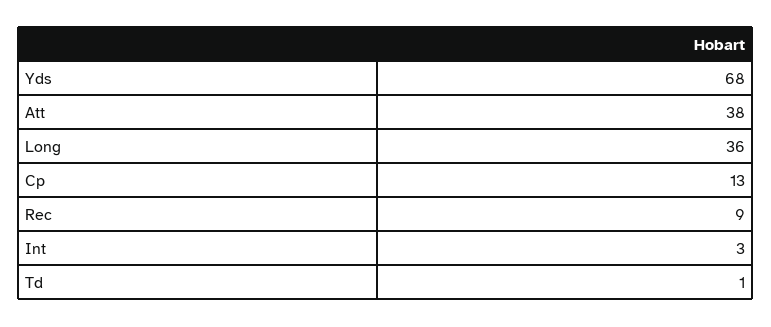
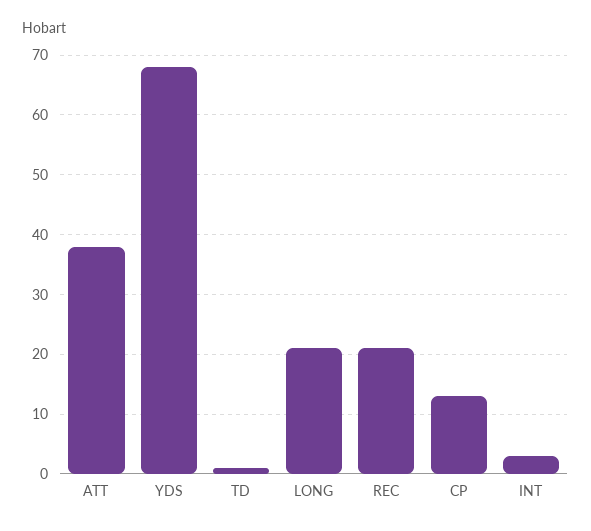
  {
    "Yds": 68,
    "Att": 38,
-   "Long": 36,
+   "Long": 20,
    "Cp": 13,
-   "Rec": 9,
+   "Rec": 20,
    "Int": 3,
    "Td": 1
  }

